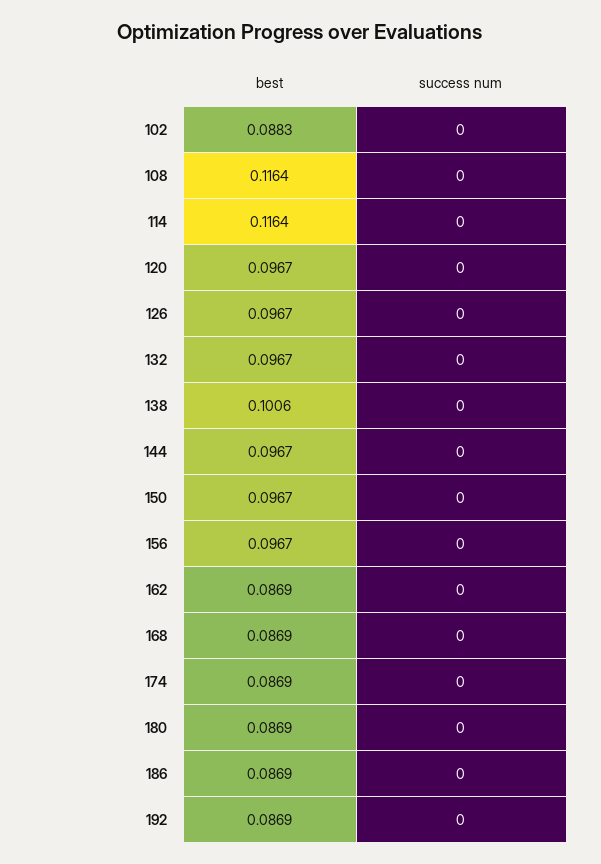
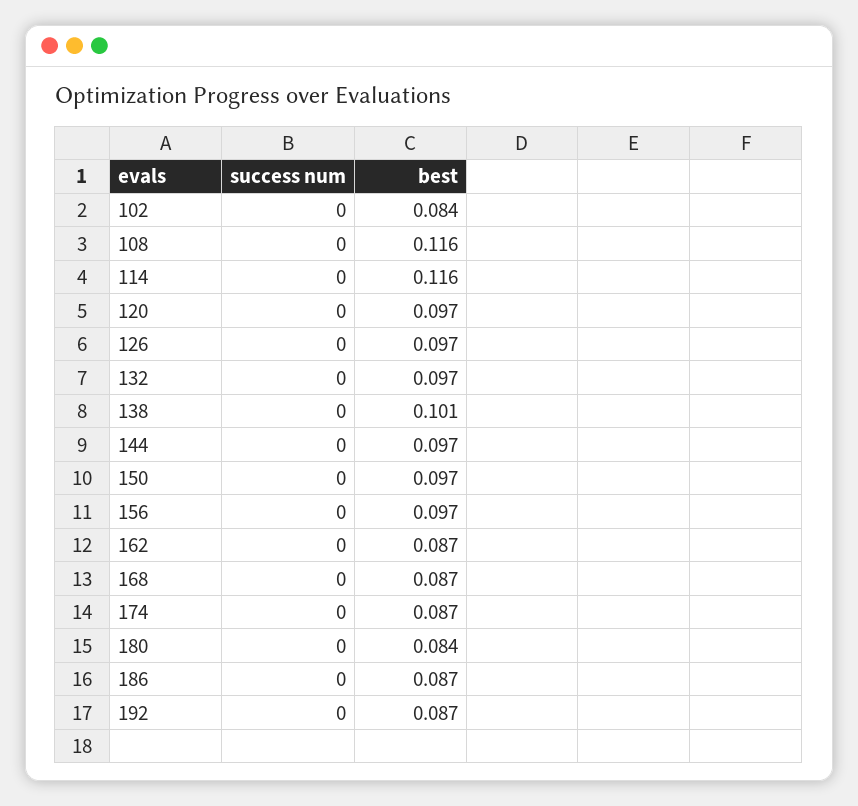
  {
    "best": {
-     "102": 0.0883,
+     "102": 0.084,
      "108": 0.1164,
      "114": 0.1164,
      "120": 0.0967,
      "126": 0.0967,
      "132": 0.0967,
      "138": 0.1006,
      "144": 0.0967,
      "150": 0.0967,
      "156": 0.0967,
      "162": 0.0869,
      "168": 0.0869,
      "174": 0.0869,
-     "180": 0.0869,
+     "180": 0.084,
      "186": 0.0869,
      "192": 0.0869
    },
    "success num": {
      "102": 0,
      "108": 0,
      "114": 0,
      "120": 0,
      "126": 0,
      "132": 0,
      "138": 0,
      "144": 0,
      "150": 0,
      "156": 0,
      "162": 0,
      "168": 0,
      "174": 0,
      "180": 0,
      "186": 0,
      "192": 0
    }
  }

